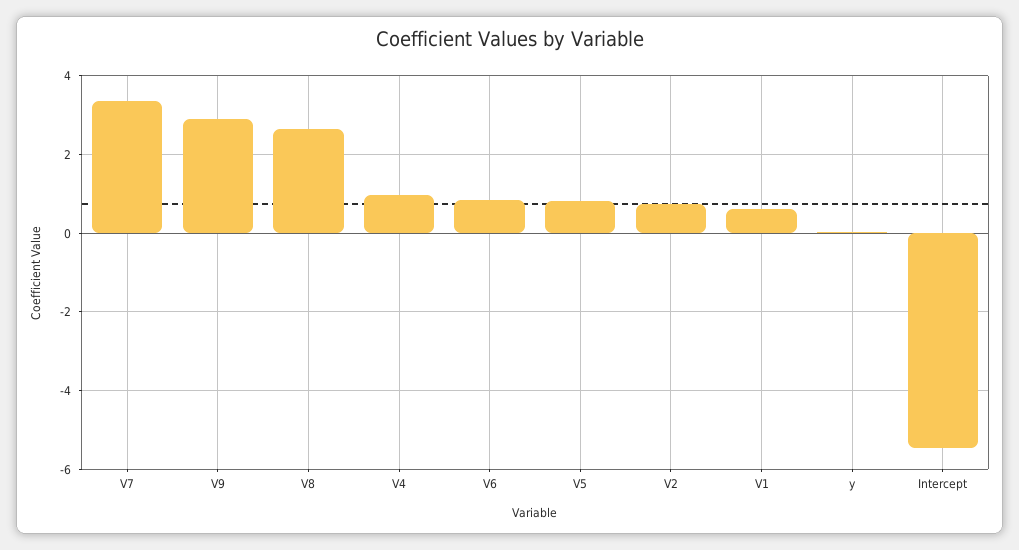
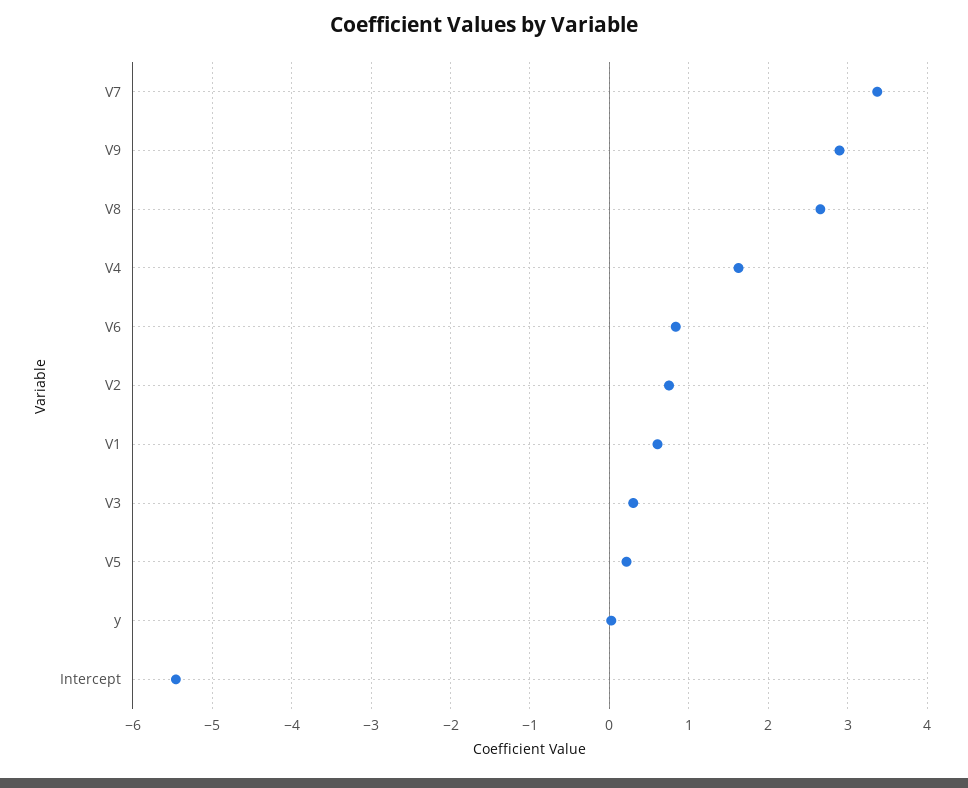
  {
    "V7": 3.4,
    "V9": 2.9,
    "V8": 2.7,
-   "V4": 1,
+   "V4": 1.6,
    "V6": 0.8,
-   "V5": 0.8,
+   "V5": 0.2,
    "V2": 0.8,
    "V1": 0.6,
    "y": 0,
-   "Intercept": -5.5
+   "Intercept": -5.5,
+   "V3": 0.3
  }

